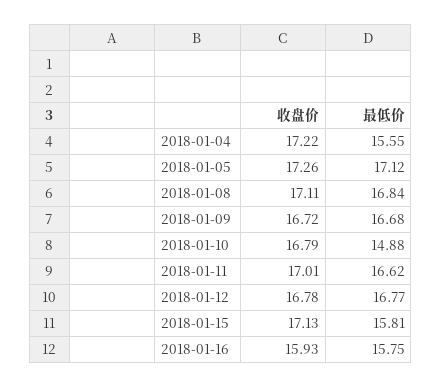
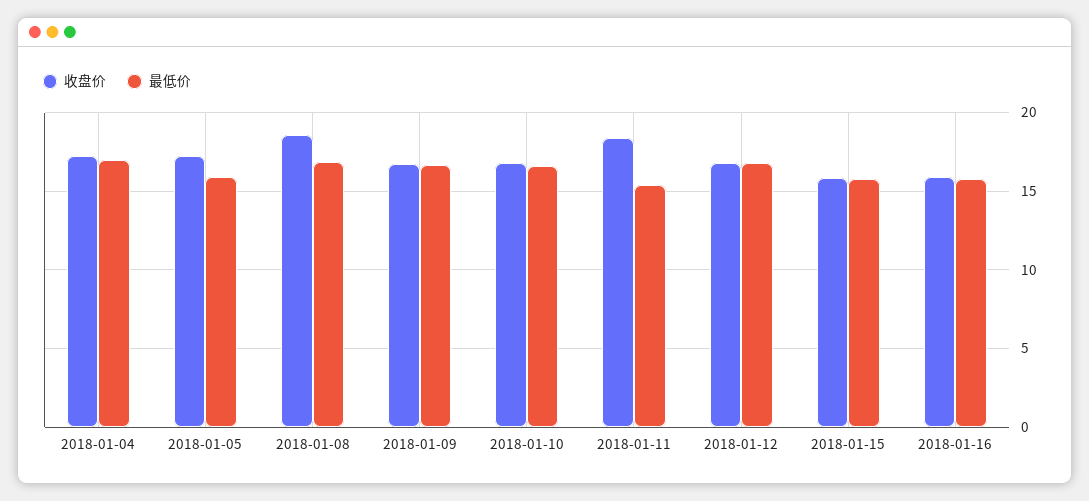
  {
    "收盘价": {
      "2018-01-04": 17.22,
      "2018-01-05": 17.26,
-     "2018-01-08": 17.11,
+     "2018-01-08": 18.5,
      "2018-01-09": 16.72,
      "2018-01-10": 16.79,
-     "2018-01-11": 17.01,
+     "2018-01-11": 18.5,
      "2018-01-12": 16.78,
-     "2018-01-15": 17.13,
+     "2018-01-15": 16,
      "2018-01-16": 15.93
    },
    "最低价": {
-     "2018-01-04": 15.55,
+     "2018-01-04": 17,
-     "2018-01-05": 17.12,
+     "2018-01-05": 16,
      "2018-01-08": 16.84,
      "2018-01-09": 16.68,
-     "2018-01-10": 14.88,
+     "2018-01-10": 16.5,
-     "2018-01-11": 16.62,
+     "2018-01-11": 15.5,
      "2018-01-12": 16.77,
      "2018-01-15": 15.81,
      "2018-01-16": 15.75
    }
  }

